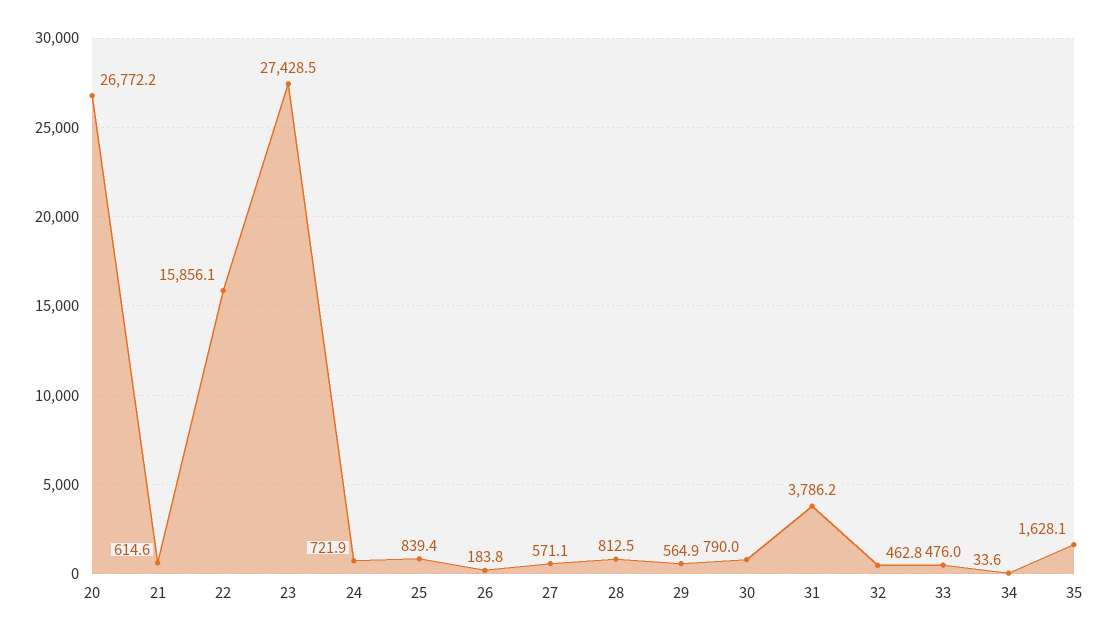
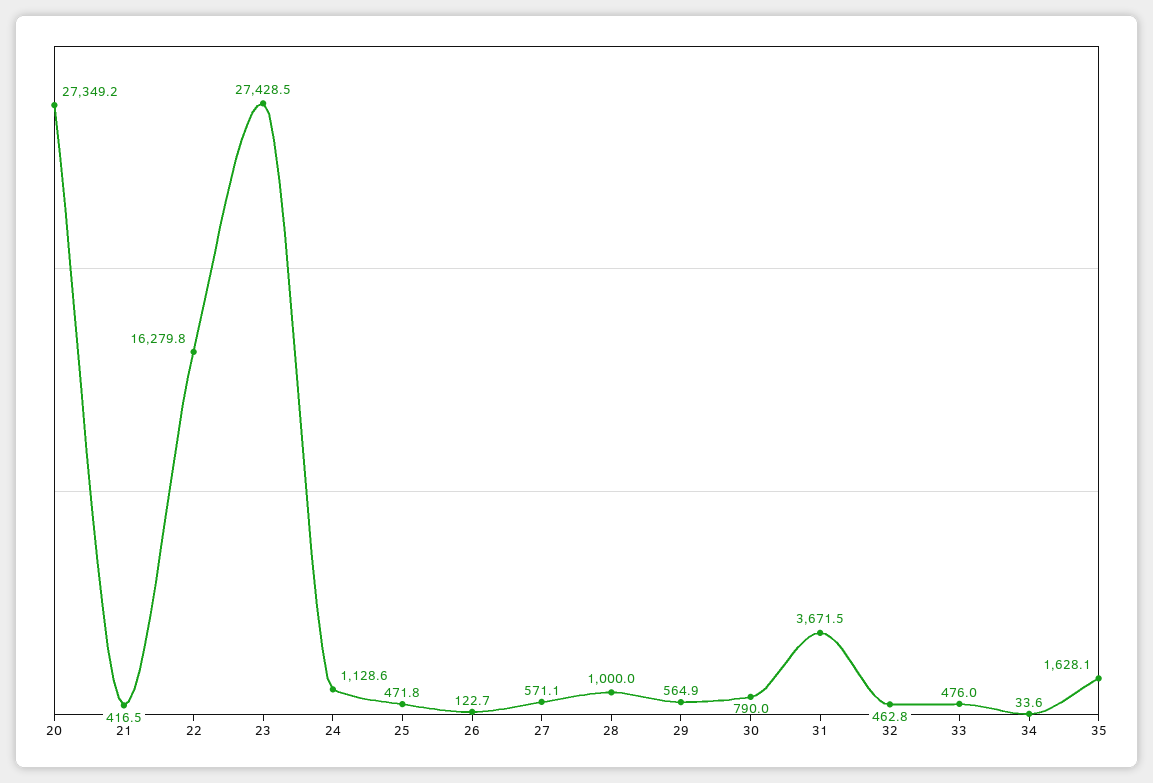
  {
-   "20": 26772.2,
+   "20": 27349.2,
-   "21": 614.6,
+   "21": 416.5,
-   "22": 15856.1,
+   "22": 16279.8,
    "23": 27428.5,
-   "24": 721.9,
+   "24": 1128.6,
-   "25": 839.4,
+   "25": 471.8,
-   "26": 183.8,
+   "26": 122.7,
    "27": 571.1,
-   "28": 812.5,
+   "28": 1000,
    "29": 564.9,
    "30": 790,
-   "31": 3786.2,
+   "31": 3671.5,
    "32": 462.8,
    "33": 476,
    "34": 33.6,
    "35": 1628.1
  }

